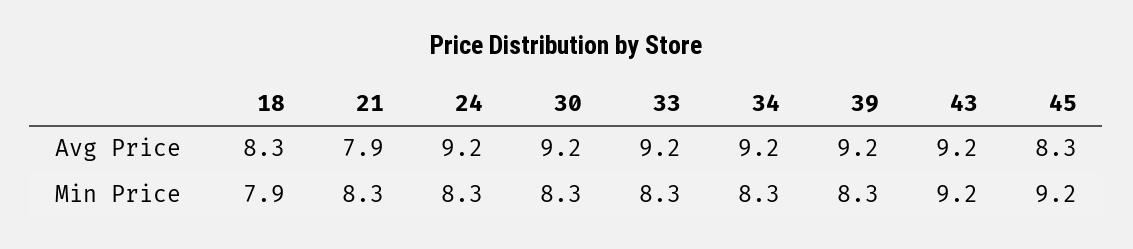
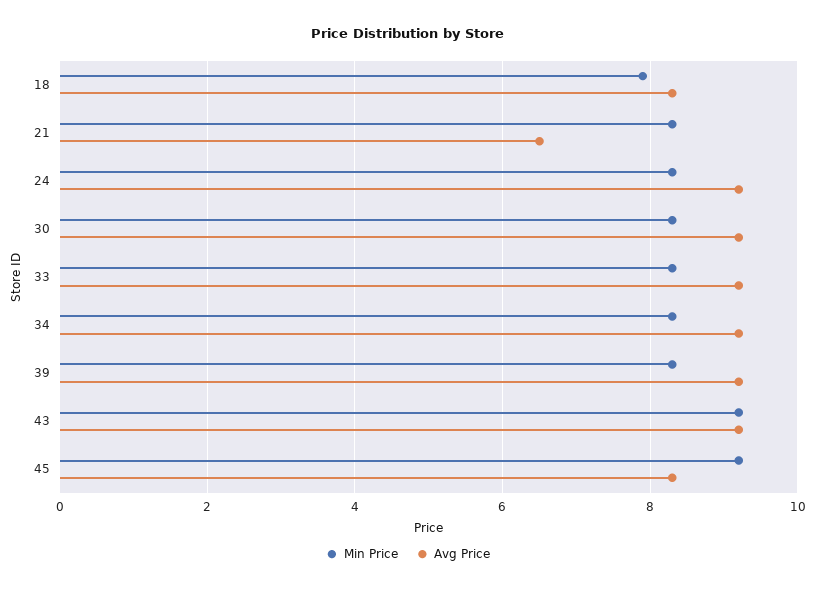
  {
    "Avg Price": {
      "18": 8.3,
-     "21": 7.9,
+     "21": 6.5,
      "24": 9.2,
      "30": 9.2,
      "33": 9.2,
      "34": 9.2,
      "39": 9.2,
      "43": 9.2,
      "45": 8.3
    },
    "Min Price": {
      "18": 7.9,
      "21": 8.3,
      "24": 8.3,
      "30": 8.3,
      "33": 8.3,
      "34": 8.3,
      "39": 8.3,
      "43": 9.2,
      "45": 9.2
    }
  }

